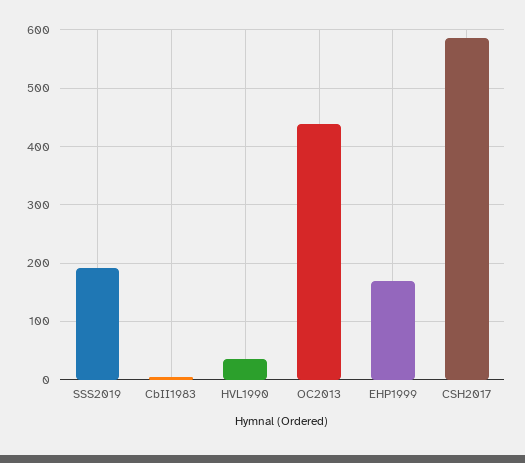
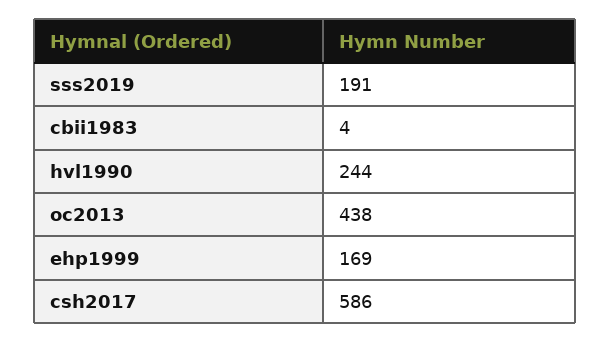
  {
    "SSS2019": 191,
    "CbII1983": 4,
-   "HVL1990": 40,
+   "HVL1990": 244,
    "OC2013": 438,
    "EHP1999": 169,
    "CSH2017": 586
  }

